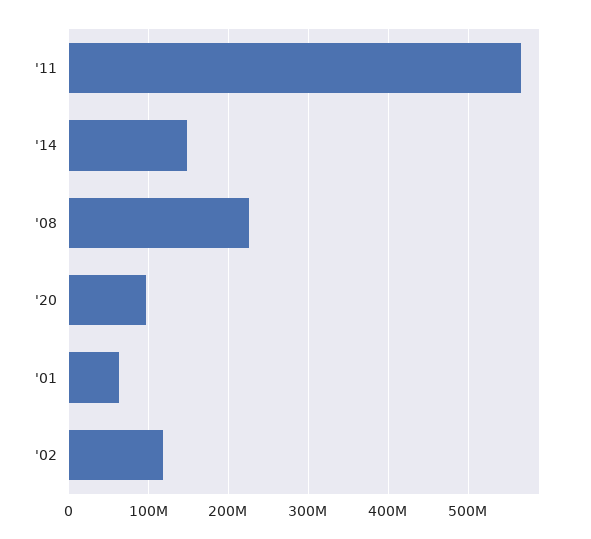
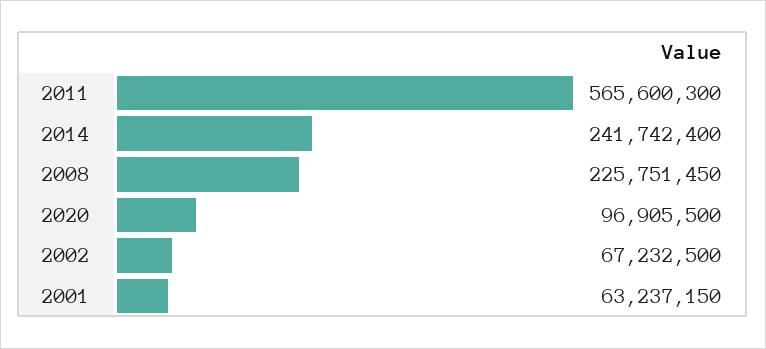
  {
    "'11": 565600300,
-   "'14": 150000000,
+   "'14": 241742400,
    "'08": 225751450,
    "'20": 96905500,
    "'01": 63237150,
-   "'02": 120000000
+   "'02": 67232500
  }

